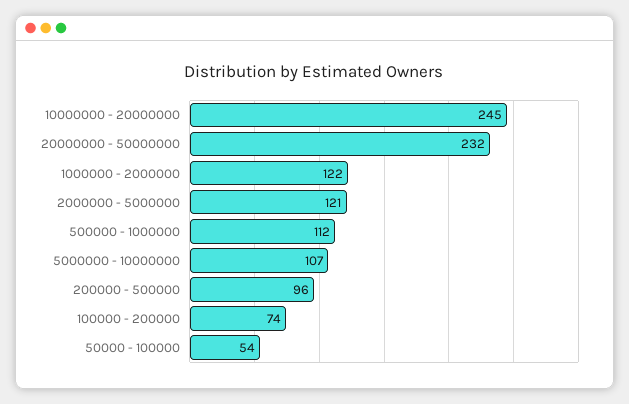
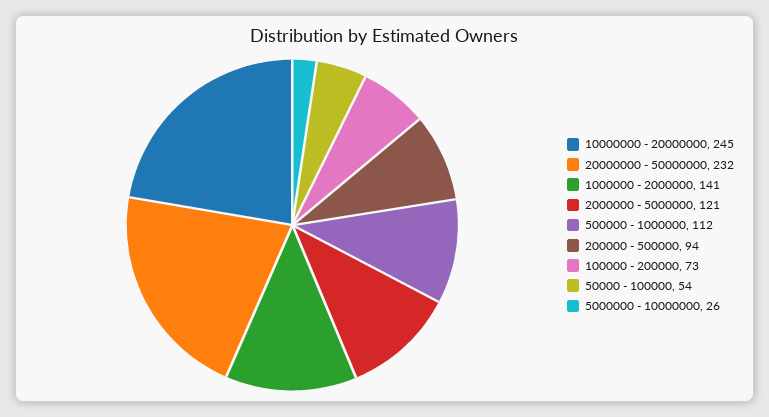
  {
    "10000000 - 20000000": 245,
    "20000000 - 50000000": 232,
-   "1000000 - 2000000": 122,
+   "1000000 - 2000000": 141,
    "2000000 - 5000000": 121,
    "500000 - 1000000": 112,
-   "5000000 - 10000000": 107,
+   "5000000 - 10000000": 26,
-   "200000 - 500000": 96,
+   "200000 - 500000": 94,
-   "100000 - 200000": 74,
+   "100000 - 200000": 73,
    "50000 - 100000": 54
  }

